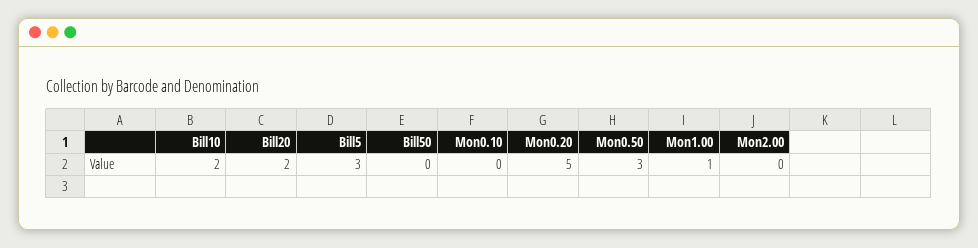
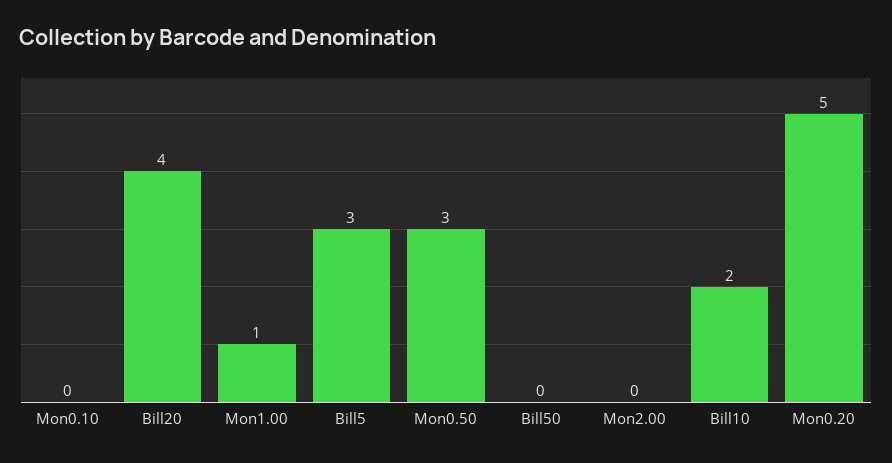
  {
    "Bill10": 2,
-   "Bill20": 2,
+   "Bill20": 4,
    "Bill5": 3,
    "Bill50": 0,
    "Mon0.10": 0,
    "Mon0.20": 5,
    "Mon0.50": 3,
    "Mon1.00": 1,
    "Mon2.00": 0
  }

